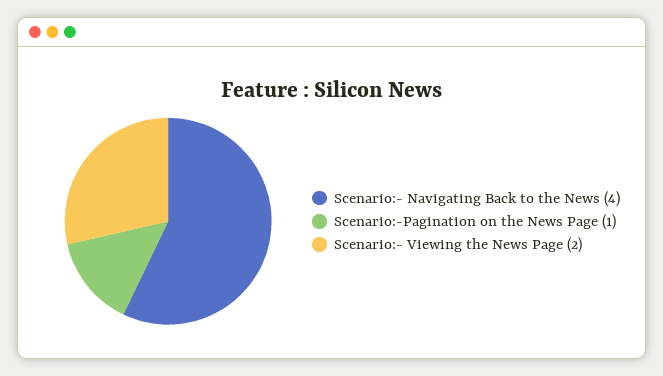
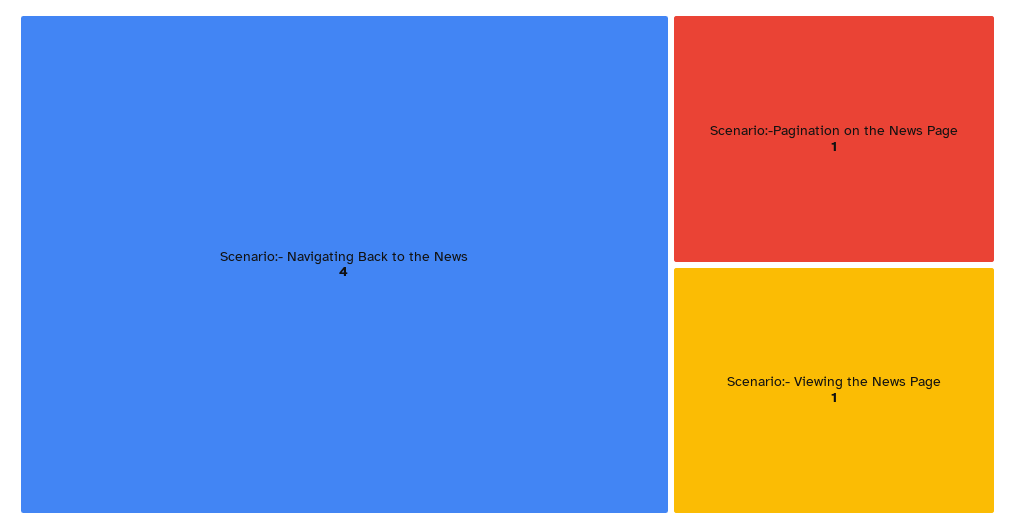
  {
    "Scenario:- Navigating Back to the News": 4,
    "Scenario:-Pagination on the News Page": 1,
-   "Scenario:- Viewing the News Page": 2
+   "Scenario:- Viewing the News Page": 1
  }

